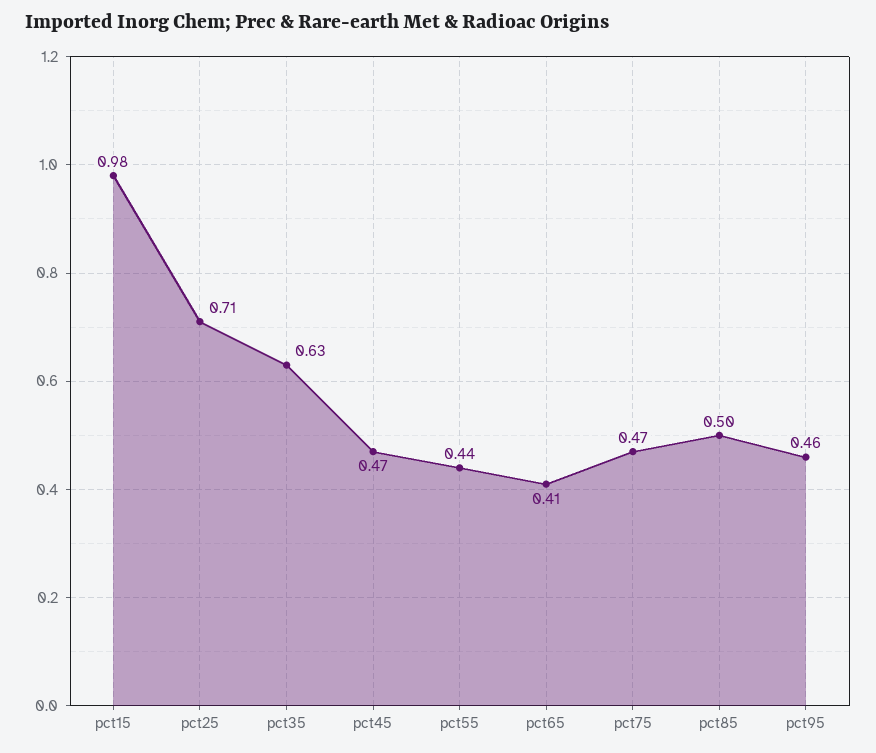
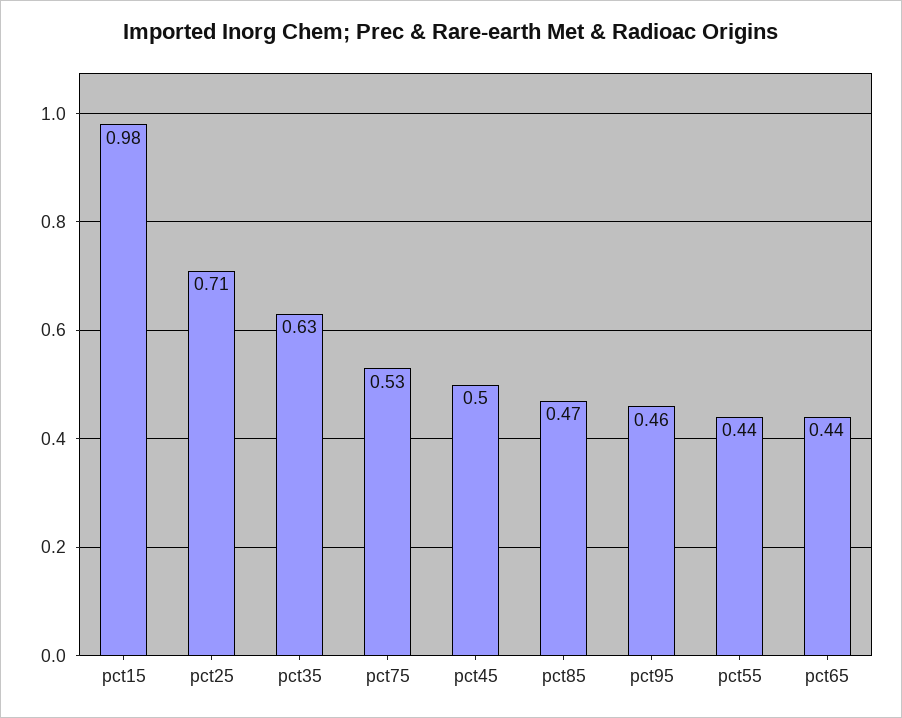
  {
    "pct15": 0.98,
    "pct25": 0.71,
    "pct35": 0.63,
-   "pct45": 0.47,
+   "pct45": 0.5,
    "pct55": 0.44,
-   "pct65": 0.41,
+   "pct65": 0.44,
-   "pct75": 0.47,
+   "pct75": 0.53,
-   "pct85": 0.5,
+   "pct85": 0.47,
    "pct95": 0.46
  }

